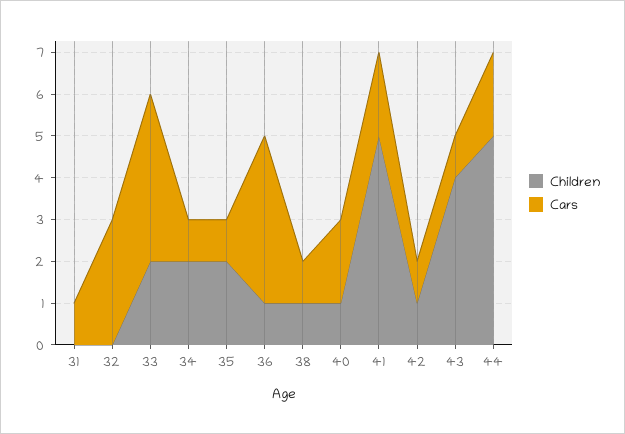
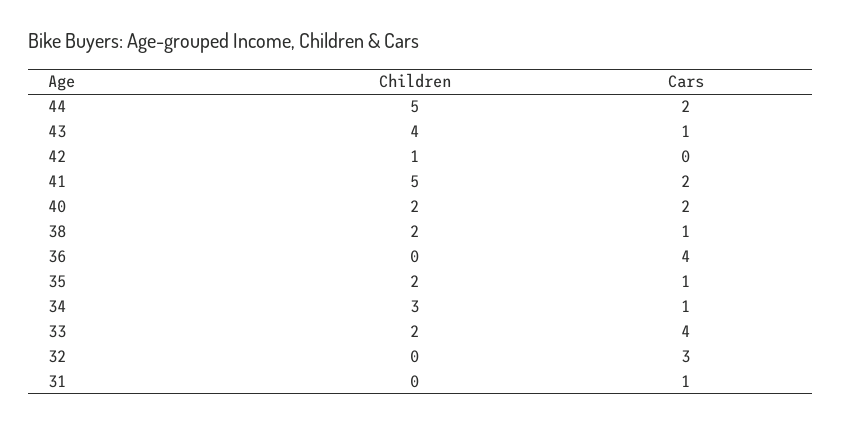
  {
    "Children": {
      "31": 0,
      "32": 0,
      "33": 2,
-     "34": 2,
+     "34": 3,
      "35": 2,
-     "36": 1,
+     "36": 0,
-     "38": 1,
+     "38": 2,
-     "40": 1,
+     "40": 2,
      "41": 5,
      "42": 1,
      "43": 4,
      "44": 5
    },
    "Cars": {
      "31": 1,
      "32": 3,
      "33": 4,
      "34": 1,
      "35": 1,
      "36": 4,
      "38": 1,
      "40": 2,
      "41": 2,
-     "42": 1,
+     "42": 0,
      "43": 1,
      "44": 2
    }
  }

